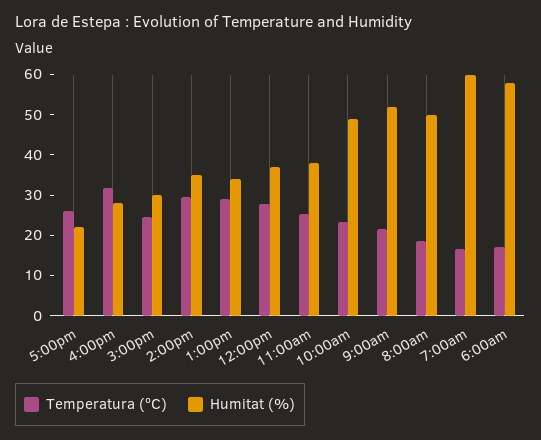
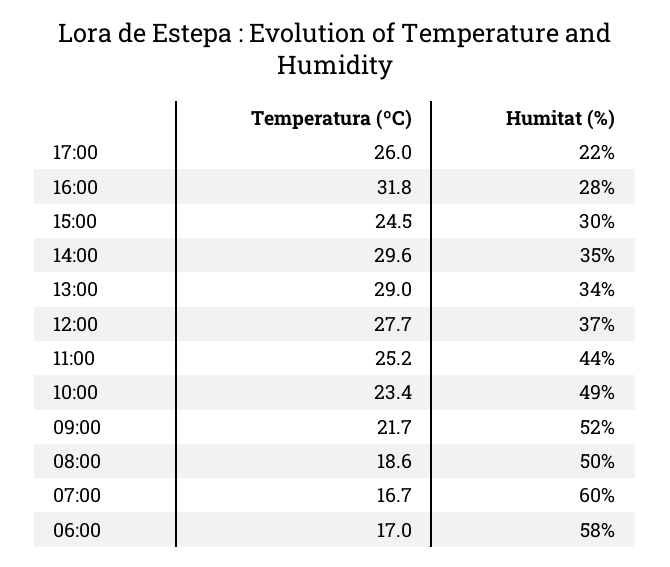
  {
    "Temperatura (ºC)": {
      "5:00pm": 26,
      "4:00pm": 31.8,
      "3:00pm": 24.5,
      "2:00pm": 29.6,
      "1:00pm": 29,
      "12:00pm": 27.7,
      "11:00am": 25.2,
      "10:00am": 23.4,
      "9:00am": 21.7,
      "8:00am": 18.6,
      "7:00am": 16.7,
      "6:00am": 17
    },
    "Humitat (%)": {
      "5:00pm": 22,
      "4:00pm": 28,
      "3:00pm": 30,
      "2:00pm": 35,
      "1:00pm": 34,
      "12:00pm": 37,
-     "11:00am": 38,
+     "11:00am": 44,
      "10:00am": 49,
      "9:00am": 52,
      "8:00am": 50,
      "7:00am": 60,
      "6:00am": 58
    }
  }

